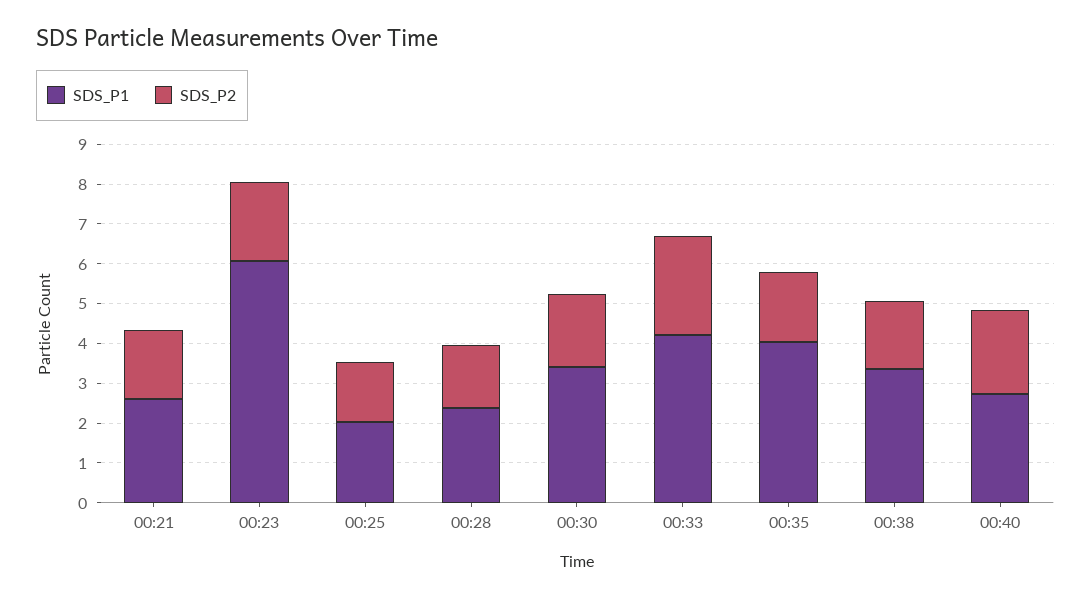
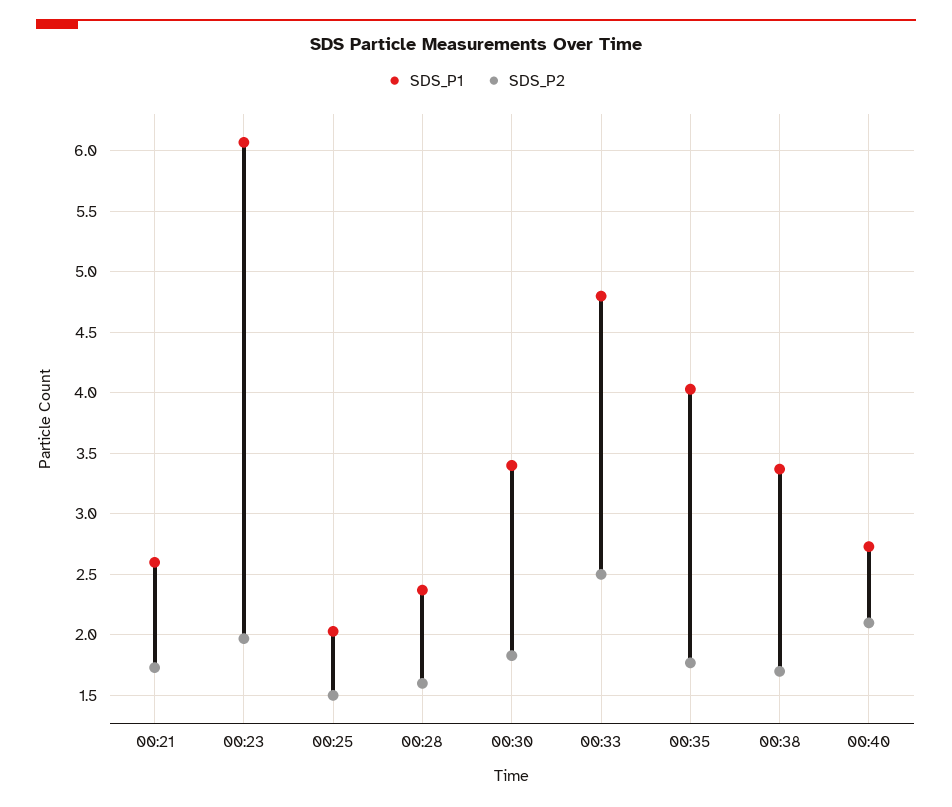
  {
    "SDS_P1": {
      "00:21": 2.6,
      "00:23": 6.05,
      "00:25": 2.05,
      "00:28": 2.35,
      "00:30": 3.4,
-     "00:33": 4.25,
+     "00:33": 4.8,
      "00:35": 4.05,
      "00:38": 3.35,
      "00:40": 2.75
    },
    "SDS_P2": {
      "00:21": 1.75,
      "00:23": 1.95,
      "00:25": 1.5,
      "00:28": 1.6,
      "00:30": 1.85,
      "00:33": 2.5,
      "00:35": 1.75,
      "00:38": 1.7,
      "00:40": 2.1
    }
  }

